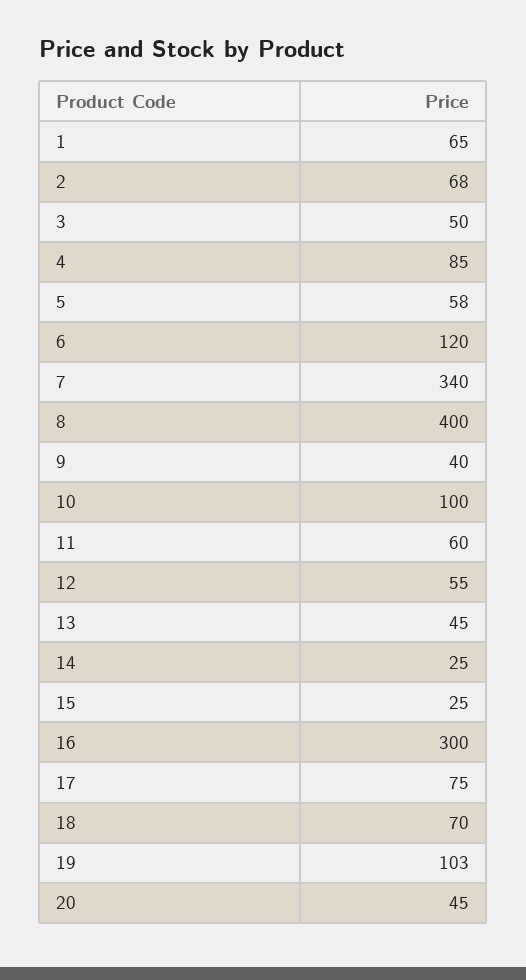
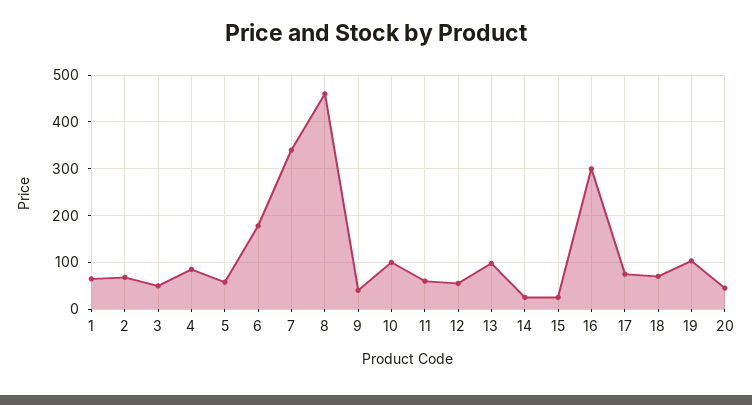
  {
    "1": 65,
    "2": 68,
    "3": 50,
    "4": 85,
    "5": 58,
-   "6": 120,
+   "6": 180,
    "7": 340,
-   "8": 400,
+   "8": 460,
    "9": 40,
    "10": 100,
    "11": 60,
    "12": 55,
-   "13": 45,
+   "13": 100,
    "14": 25,
    "15": 25,
    "16": 300,
    "17": 75,
    "18": 70,
    "19": 103,
    "20": 45
  }

